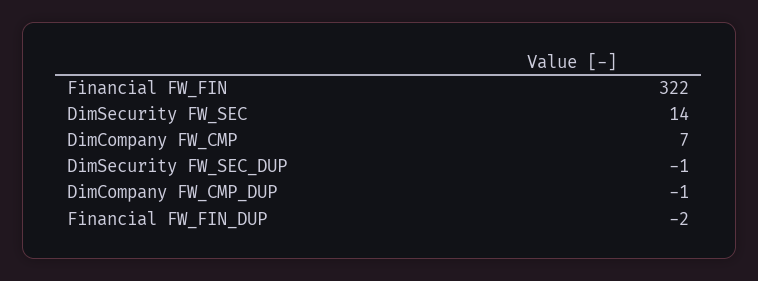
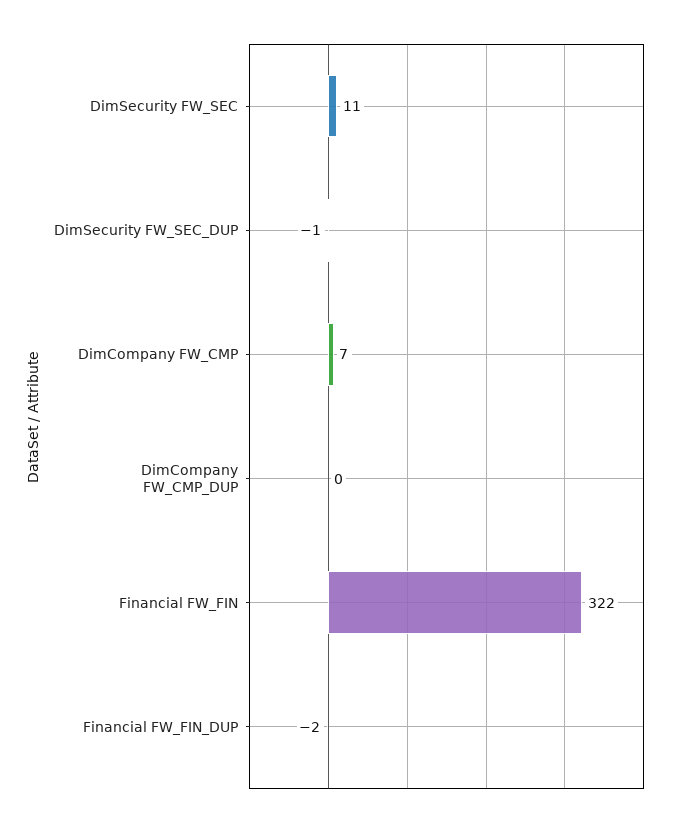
  {
    "Financial FW_FIN": 322,
-   "DimSecurity FW_SEC": 14,
+   "DimSecurity FW_SEC": 11,
    "DimCompany FW_CMP": 7,
    "DimSecurity FW_SEC_DUP": -1,
-   "DimCompany FW_CMP_DUP": -1,
+   "DimCompany FW_CMP_DUP": 0,
    "Financial FW_FIN_DUP": -2
  }

